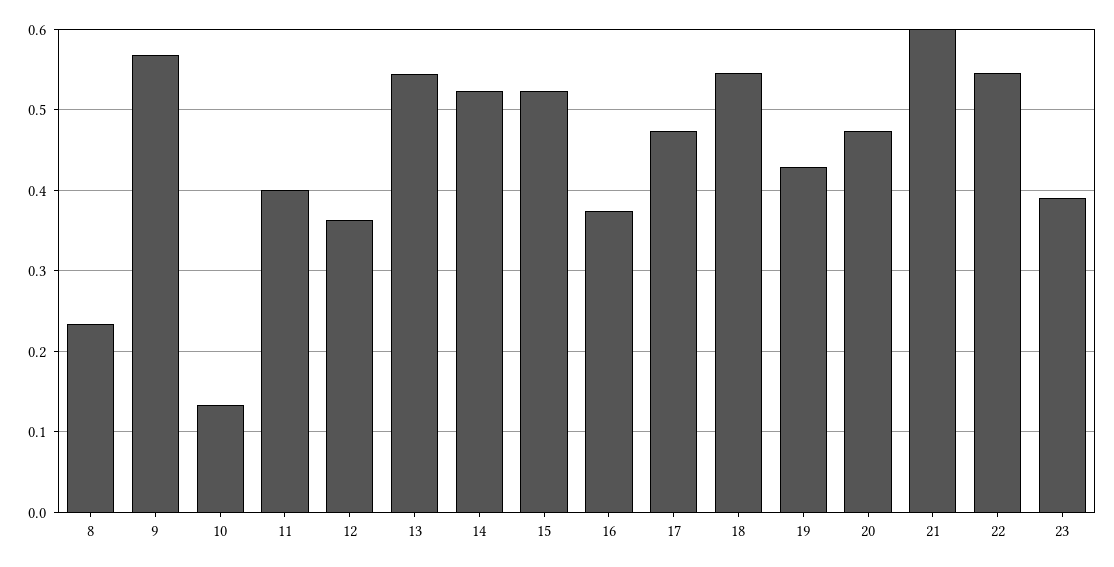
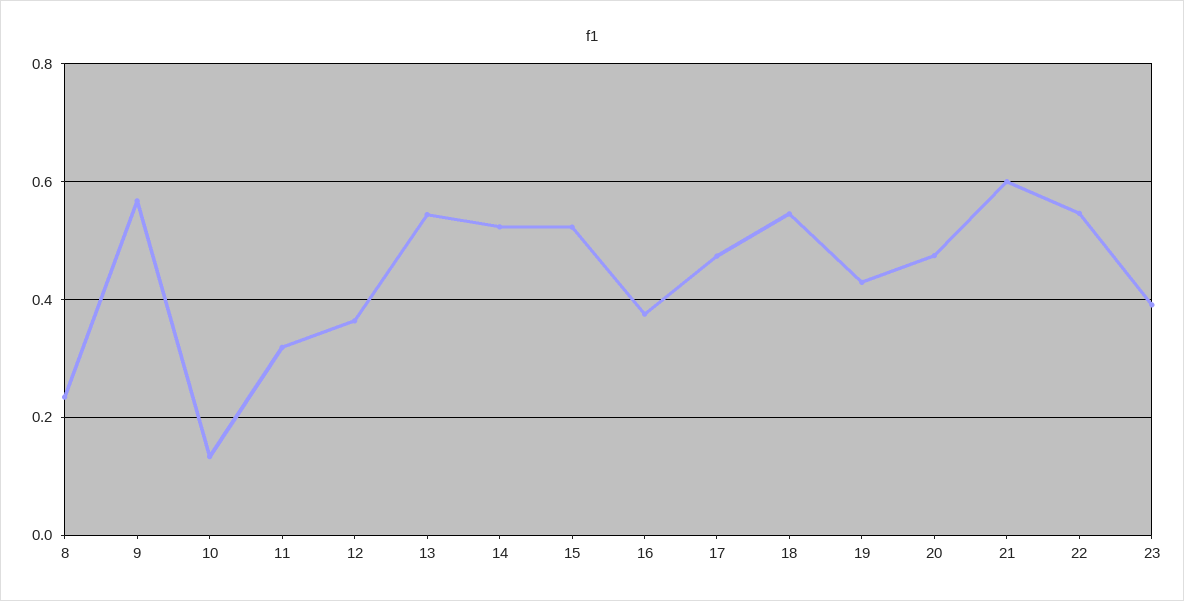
  {
    "8": 0.23,
    "9": 0.57,
    "10": 0.13,
-   "11": 0.4,
+   "11": 0.32,
    "12": 0.36,
    "13": 0.54,
    "14": 0.52,
    "15": 0.52,
    "16": 0.38,
    "17": 0.47,
    "18": 0.55,
    "19": 0.43,
    "20": 0.47,
    "21": 0.6,
    "22": 0.55,
    "23": 0.39
  }

